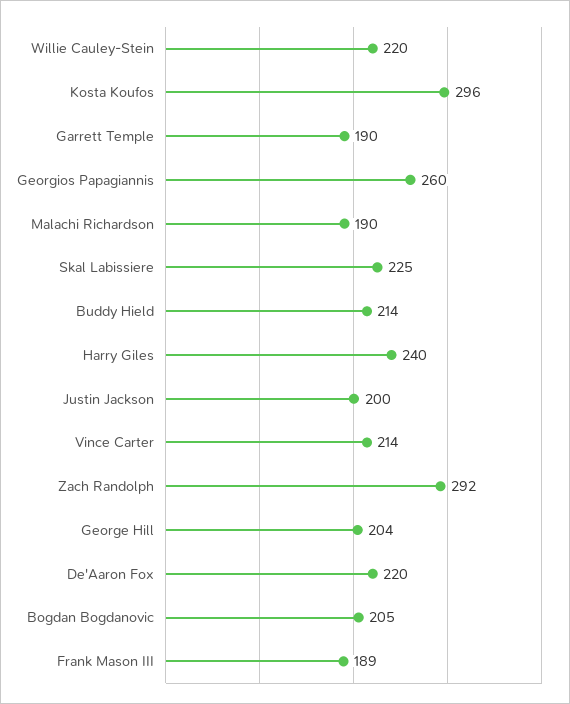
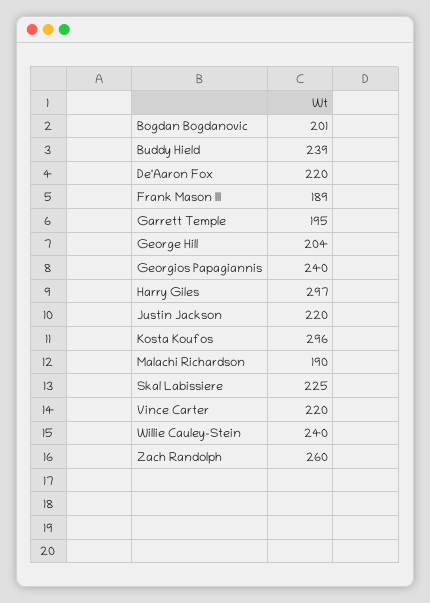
  {
-   "Willie Cauley-Stein": 220,
+   "Willie Cauley-Stein": 240,
    "Kosta Koufos": 296,
-   "Garrett Temple": 190,
+   "Garrett Temple": 195,
-   "Georgios Papagiannis": 260,
+   "Georgios Papagiannis": 240,
    "Malachi Richardson": 190,
    "Skal Labissiere": 225,
-   "Buddy Hield": 214,
+   "Buddy Hield": 239,
-   "Harry Giles": 240,
+   "Harry Giles": 297,
-   "Justin Jackson": 200,
+   "Justin Jackson": 220,
-   "Vince Carter": 214,
+   "Vince Carter": 220,
-   "Zach Randolph": 292,
+   "Zach Randolph": 260,
    "George Hill": 204,
    "De'Aaron Fox": 220,
-   "Bogdan Bogdanovic": 205,
+   "Bogdan Bogdanovic": 201,
    "Frank Mason III": 189
  }

